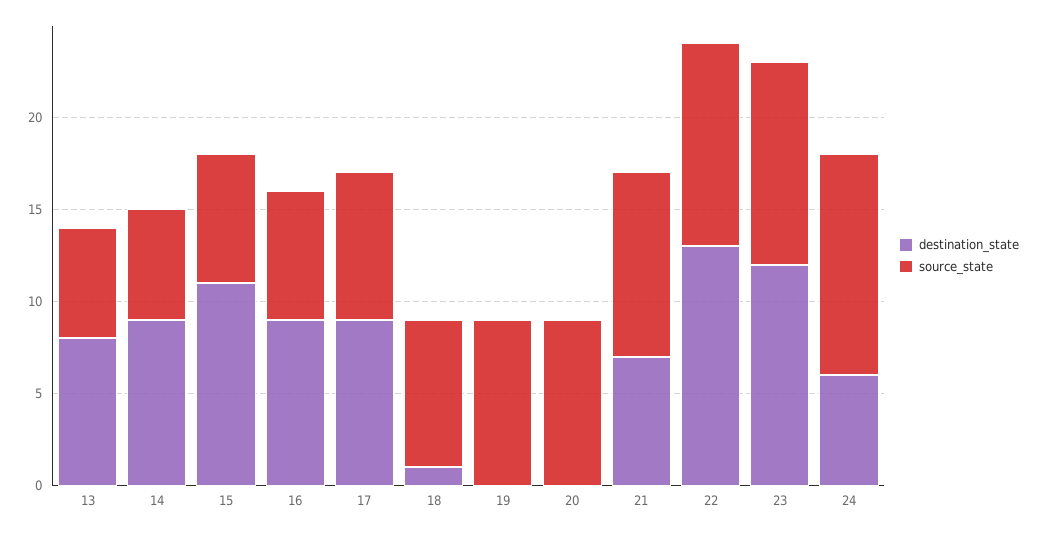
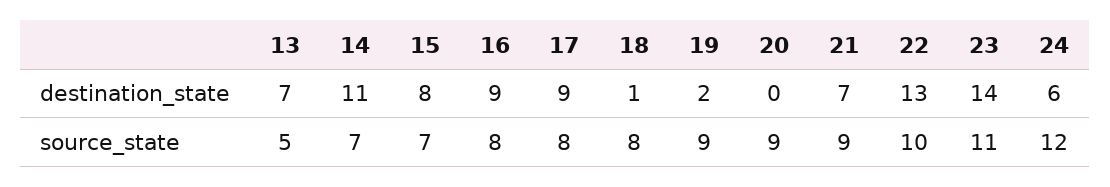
  {
    "destination_state": {
-     "13": 8,
+     "13": 7,
-     "14": 9,
+     "14": 11,
-     "15": 11,
+     "15": 8,
      "16": 9,
      "17": 9,
      "18": 1,
-     "19": 0,
+     "19": 2,
      "20": 0,
      "21": 7,
      "22": 13,
-     "23": 12,
+     "23": 14,
      "24": 6
    },
    "source_state": {
-     "13": 6,
+     "13": 5,
-     "14": 6,
+     "14": 7,
      "15": 7,
-     "16": 7,
+     "16": 8,
      "17": 8,
      "18": 8,
      "19": 9,
      "20": 9,
-     "21": 10,
+     "21": 9,
-     "22": 11,
+     "22": 10,
      "23": 11,
      "24": 12
    }
  }

